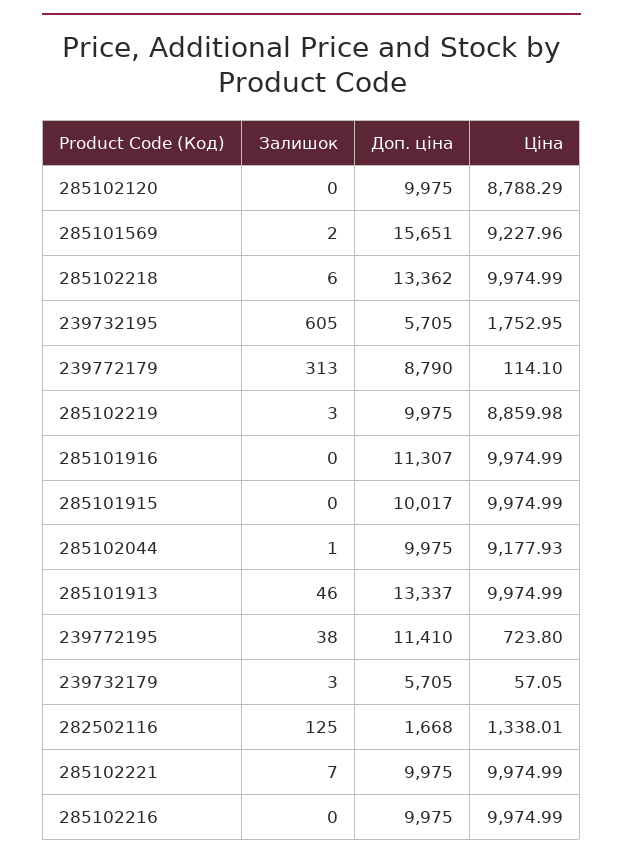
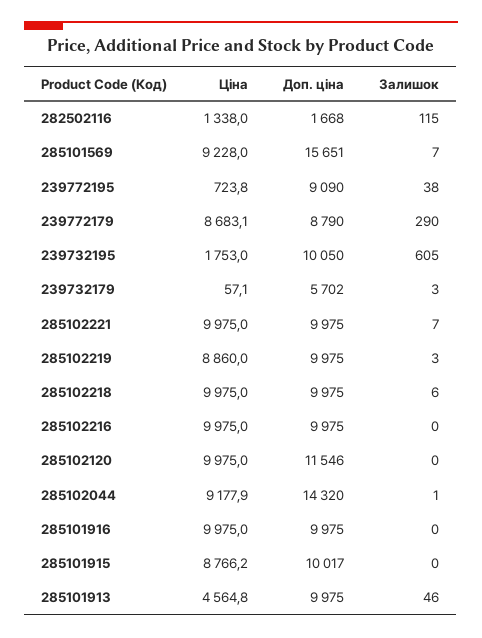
  {
    "Залишок": {
      "285102120": 0,
-     "285101569": 2,
+     "285101569": 7,
      "285102218": 6,
      "239732195": 605,
-     "239772179": 313,
+     "239772179": 290,
      "285102219": 3,
      "285101916": 0,
      "285101915": 0,
      "285102044": 1,
      "285101913": 46,
      "239772195": 38,
      "239732179": 3,
-     "282502116": 125,
+     "282502116": 115,
      "285102221": 7,
      "285102216": 0
    },
    "Доп. ціна": {
-     "285102120": 9975,
+     "285102120": 11546,
      "285101569": 15651,
-     "285102218": 13362,
+     "285102218": 9975,
-     "239732195": 5705,
+     "239732195": 10050,
      "239772179": 8790,
      "285102219": 9975,
-     "285101916": 11307,
+     "285101916": 9975,
      "285101915": 10017,
-     "285102044": 9975,
+     "285102044": 14320,
-     "285101913": 13337,
+     "285101913": 9975,
-     "239772195": 11410,
+     "239772195": 9090,
-     "239732179": 5705,
+     "239732179": 5702,
      "282502116": 1668,
      "285102221": 9975,
      "285102216": 9975
    },
    "Ціна": {
-     "285102120": 8788.29,
+     "285102120": 9975,
      "285101569": 9227.96,
      "285102218": 9974.99,
      "239732195": 1752.95,
-     "239772179": 114.1,
+     "239772179": 8683.1,
      "285102219": 8859.98,
      "285101916": 9974.99,
-     "285101915": 9974.99,
+     "285101915": 8766.2,
      "285102044": 9177.93,
-     "285101913": 9974.99,
+     "285101913": 4564.8,
      "239772195": 723.8,
      "239732179": 57.05,
      "282502116": 1338.01,
      "285102221": 9974.99,
      "285102216": 9974.99
    }
  }

